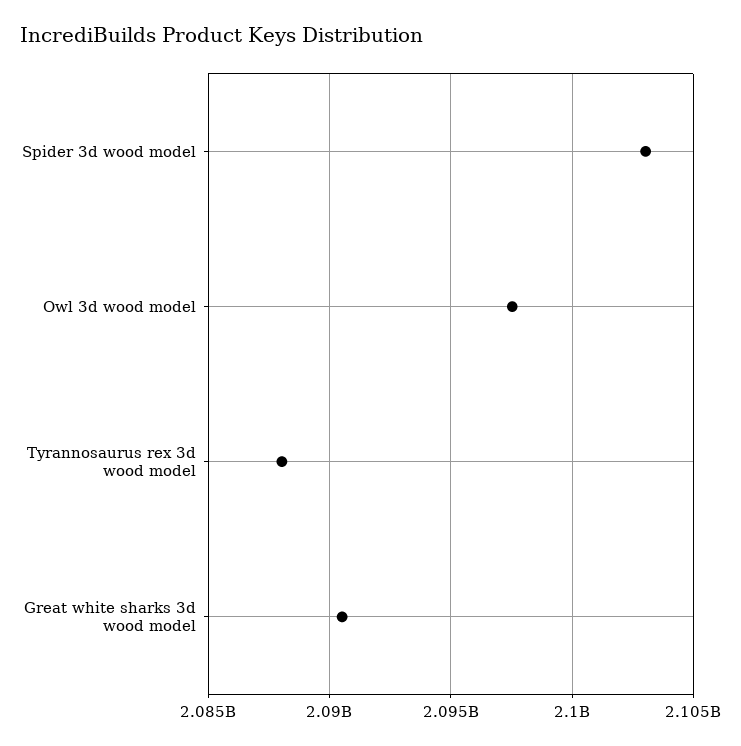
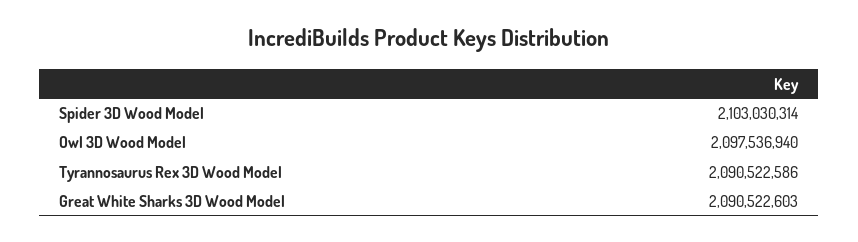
  {
    "Spider 3d wood model": 2103030314,
    "Owl 3d wood model": 2097536940,
-   "Tyrannosaurus rex 3d wood model": 2088000000,
+   "Tyrannosaurus rex 3d wood model": 2090522586,
    "Great white sharks 3d wood model": 2090522603
  }

